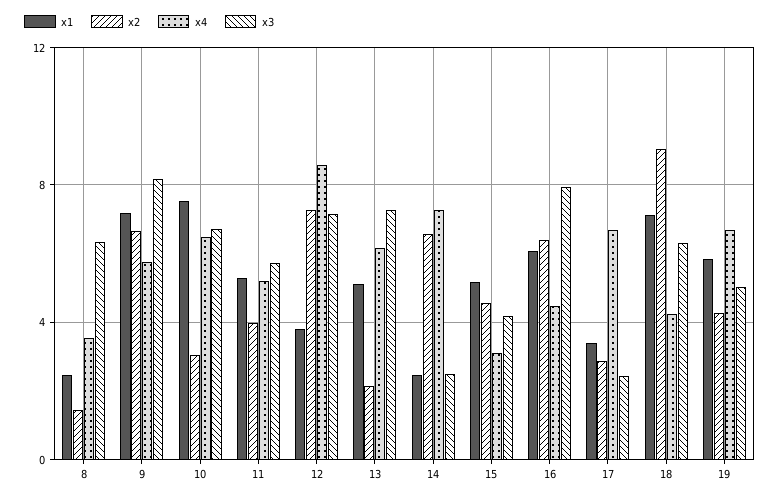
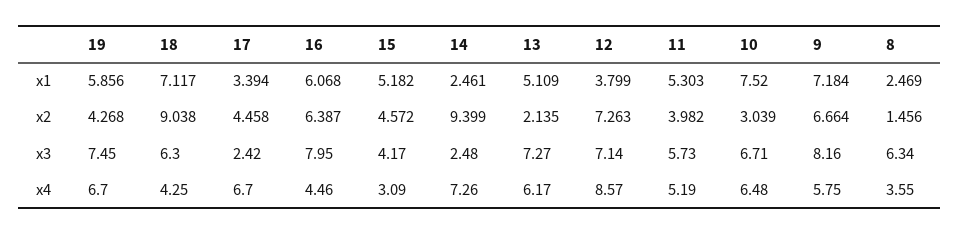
  {
    "x1": {
      "8": 2.469,
      "9": 7.184,
      "10": 7.52,
      "11": 5.303,
      "12": 3.799,
      "13": 5.109,
      "14": 2.461,
      "15": 5.182,
      "16": 6.068,
      "17": 3.394,
      "18": 7.117,
      "19": 5.856
    },
    "x2": {
      "8": 1.456,
      "9": 6.664,
      "10": 3.039,
      "11": 3.982,
      "12": 7.263,
      "13": 2.135,
-     "14": 6.5,
+     "14": 9.399,
      "15": 4.572,
      "16": 6.387,
-     "17": 3,
+     "17": 4.458,
      "18": 9.038,
      "19": 4.268
    },
    "x4": {
      "8": 3.55,
      "9": 5.75,
      "10": 6.48,
      "11": 5.19,
      "12": 8.57,
      "13": 6.17,
      "14": 7.26,
      "15": 3.09,
      "16": 4.46,
      "17": 6.7,
      "18": 4.25,
      "19": 6.7
    },
    "x3": {
      "8": 6.34,
      "9": 8.16,
      "10": 6.71,
      "11": 5.73,
      "12": 7.14,
      "13": 7.27,
      "14": 2.48,
      "15": 4.17,
      "16": 7.95,
      "17": 2.42,
      "18": 6.3,
-     "19": 5
+     "19": 7.45
    }
  }

